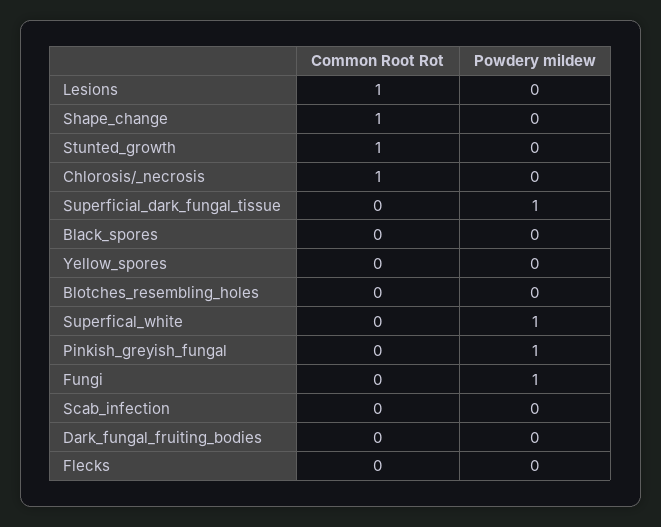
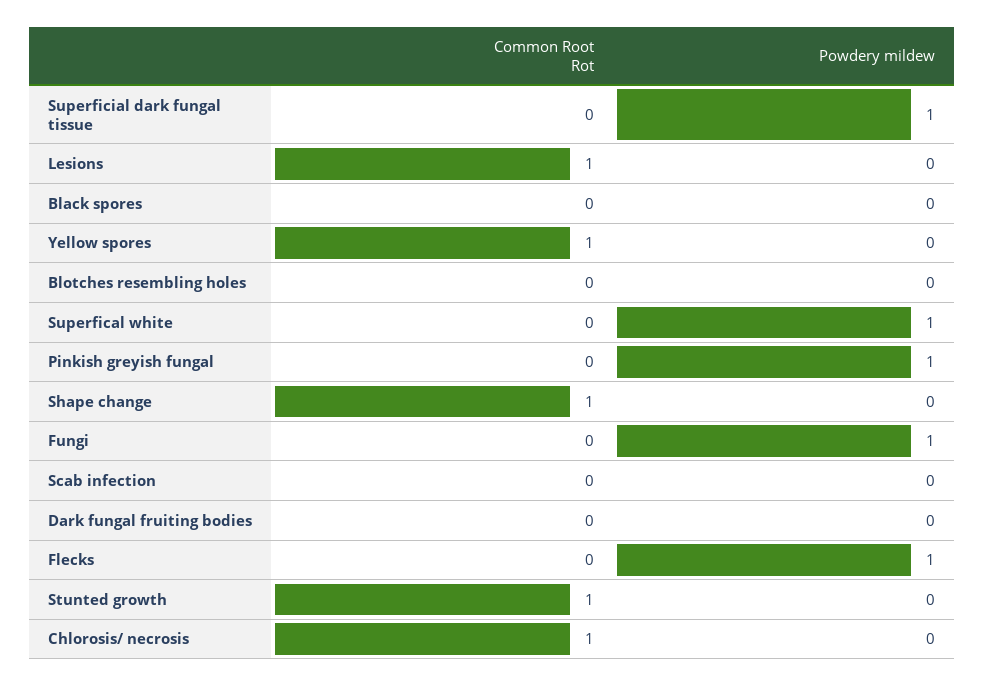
  {
    "Common Root Rot": {
      "Lesions": 1,
      "Shape_change": 1,
      "Stunted_growth": 1,
      "Chlorosis/_necrosis": 1,
      "Superficial_dark_fungal_tissue": 0,
      "Black_spores": 0,
-     "Yellow_spores": 0,
+     "Yellow_spores": 1,
      "Blotches_resembling_holes": 0,
      "Superfical_white": 0,
      "Pinkish_greyish_fungal": 0,
      "Fungi": 0,
      "Scab_infection": 0,
      "Dark_fungal_fruiting_bodies": 0,
      "Flecks": 0
    },
    "Powdery mildew": {
      "Lesions": 0,
      "Shape_change": 0,
      "Stunted_growth": 0,
      "Chlorosis/_necrosis": 0,
      "Superficial_dark_fungal_tissue": 1,
      "Black_spores": 0,
      "Yellow_spores": 0,
      "Blotches_resembling_holes": 0,
      "Superfical_white": 1,
      "Pinkish_greyish_fungal": 1,
      "Fungi": 1,
      "Scab_infection": 0,
      "Dark_fungal_fruiting_bodies": 0,
-     "Flecks": 0
+     "Flecks": 1
    }
  }

